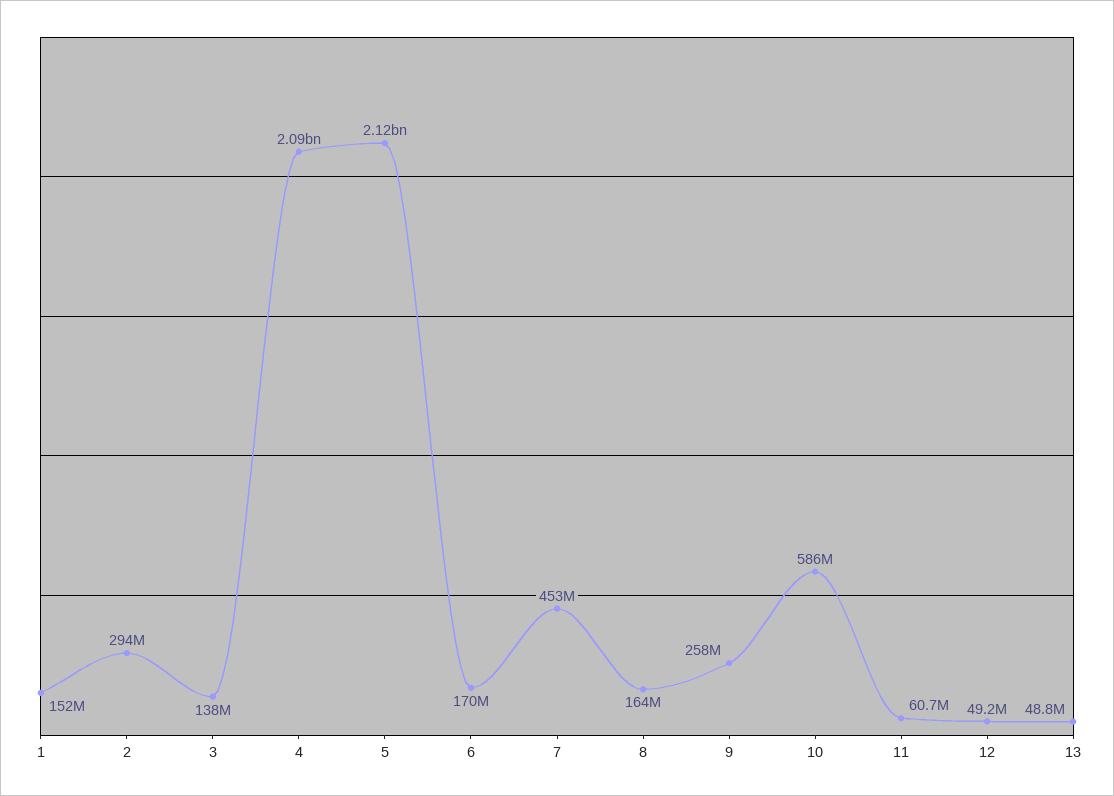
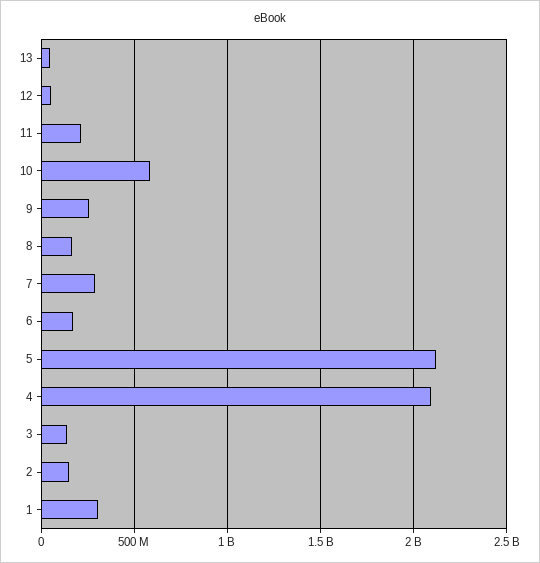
  {
-   "1": 152000000,
+   "1": 300000000,
-   "2": 294000000,
+   "2": 150000000,
    "3": 138000000,
    "4": 2090000000,
    "5": 2120000000,
    "6": 170000000,
-   "7": 453000000,
+   "7": 300000000,
    "8": 164000000,
    "9": 258000000,
    "10": 586000000,
-   "11": 60700000,
+   "11": 200000000,
    "12": 49200000,
    "13": 48800000
  }

